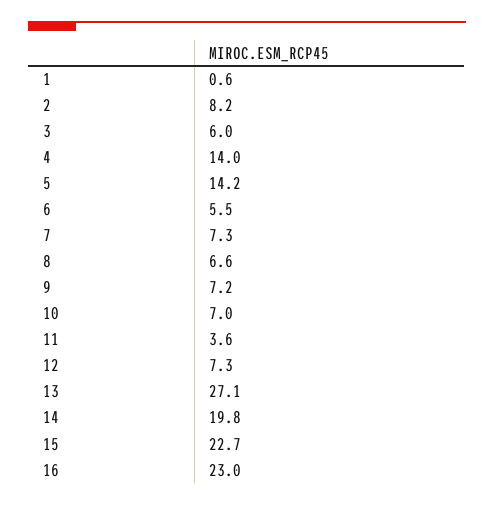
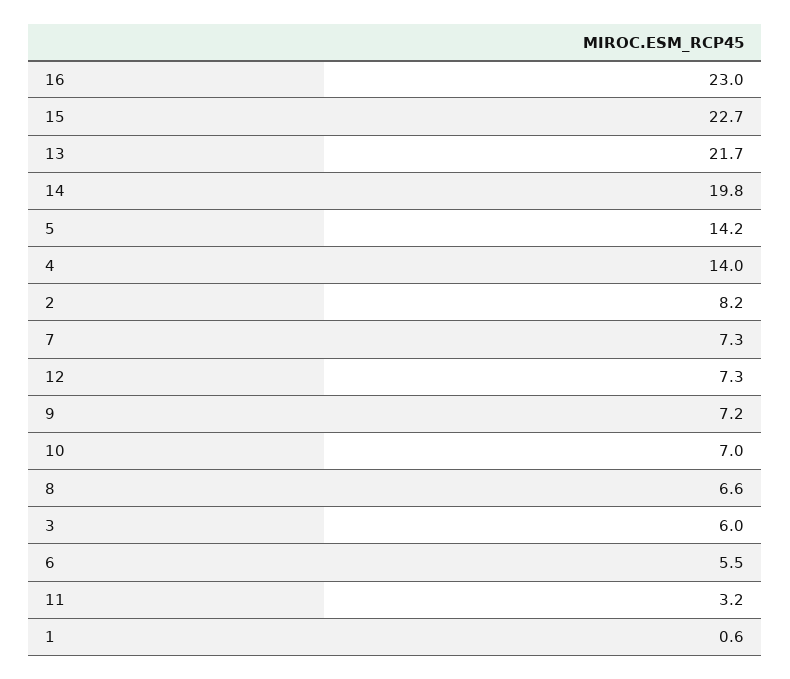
  {
    "1": 0.6,
    "2": 8.2,
    "3": 6,
    "4": 14,
    "5": 14.2,
    "6": 5.5,
    "7": 7.3,
    "8": 6.6,
    "9": 7.2,
    "10": 7,
-   "11": 3.6,
+   "11": 3.2,
    "12": 7.3,
-   "13": 27.1,
+   "13": 21.7,
    "14": 19.8,
    "15": 22.7,
    "16": 23
  }

